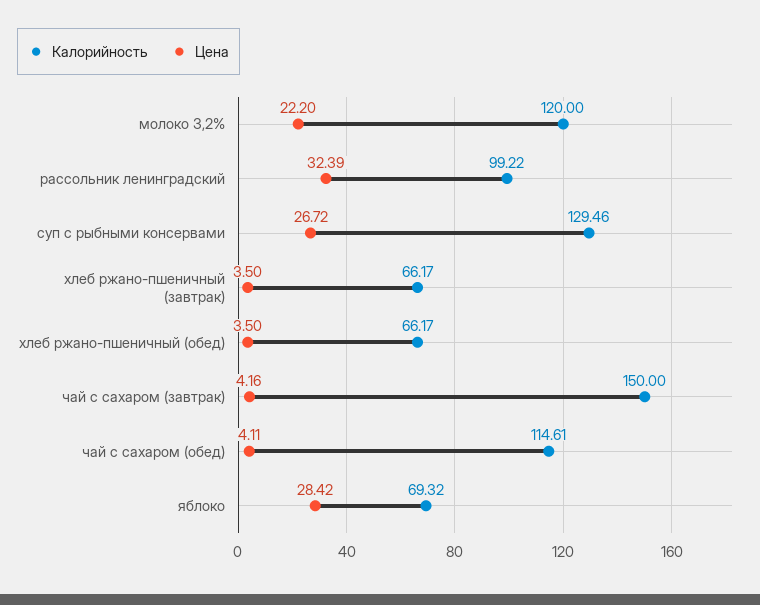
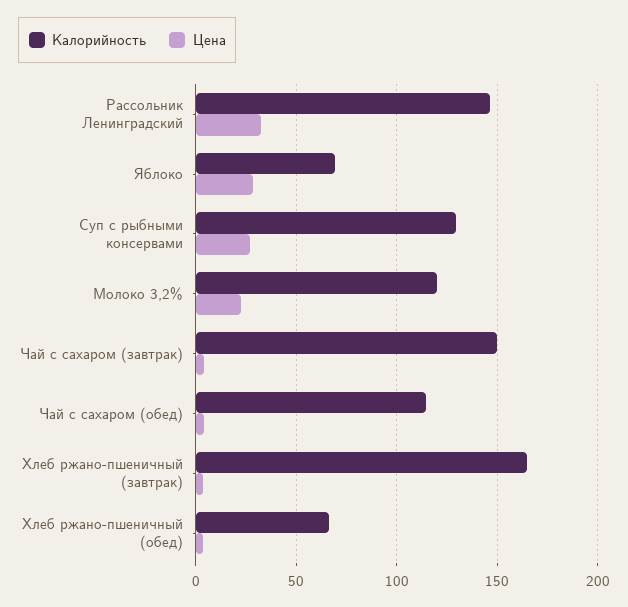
  {
    "Калорийность": {
      "молоко 3,2%": 120,
-     "рассольник ленинградский": 99.22,
+     "рассольник ленинградский": 145,
      "суп с рыбными консервами": 129.46,
-     "хлеб ржано-пшеничный (завтрак)": 66.17,
+     "хлеб ржано-пшеничный (завтрак)": 165,
      "хлеб ржано-пшеничный (обед)": 66.17,
      "чай с сахаром (завтрак)": 150,
      "чай с сахаром (обед)": 114.61,
      "яблоко": 69.32
    },
    "Цена": {
      "молоко 3,2%": 22.2,
      "рассольник ленинградский": 32.39,
      "суп с рыбными консервами": 26.72,
      "хлеб ржано-пшеничный (завтрак)": 3.5,
      "хлеб ржано-пшеничный (обед)": 3.5,
      "чай с сахаром (завтрак)": 4.16,
      "чай с сахаром (обед)": 4.11,
      "яблоко": 28.42
    }
  }

